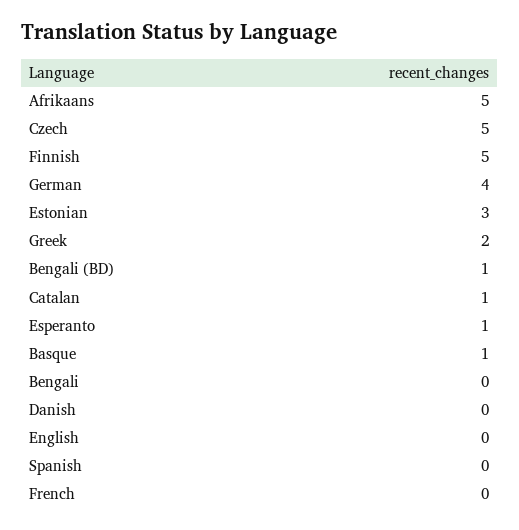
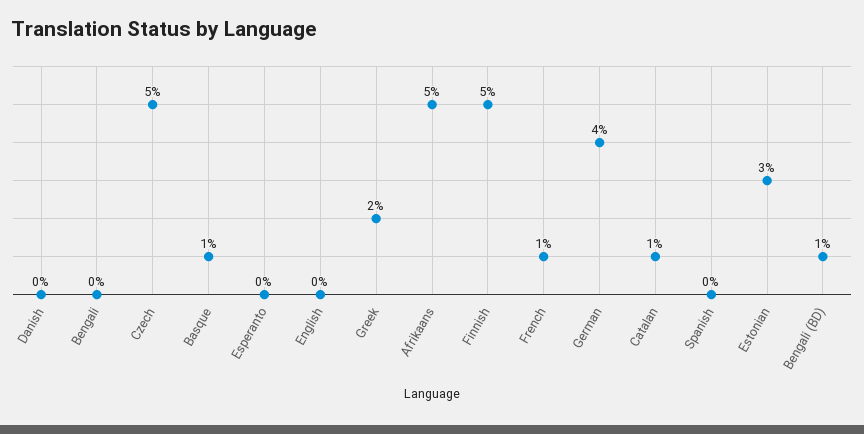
  {
    "Afrikaans": 5,
    "Czech": 5,
    "Finnish": 5,
    "German": 4,
    "Estonian": 3,
    "Greek": 2,
    "Bengali (BD)": 1,
    "Catalan": 1,
-   "Esperanto": 1,
+   "Esperanto": 0,
    "Basque": 1,
    "Bengali": 0,
    "Danish": 0,
    "English": 0,
    "Spanish": 0,
-   "French": 0
+   "French": 1
  }

